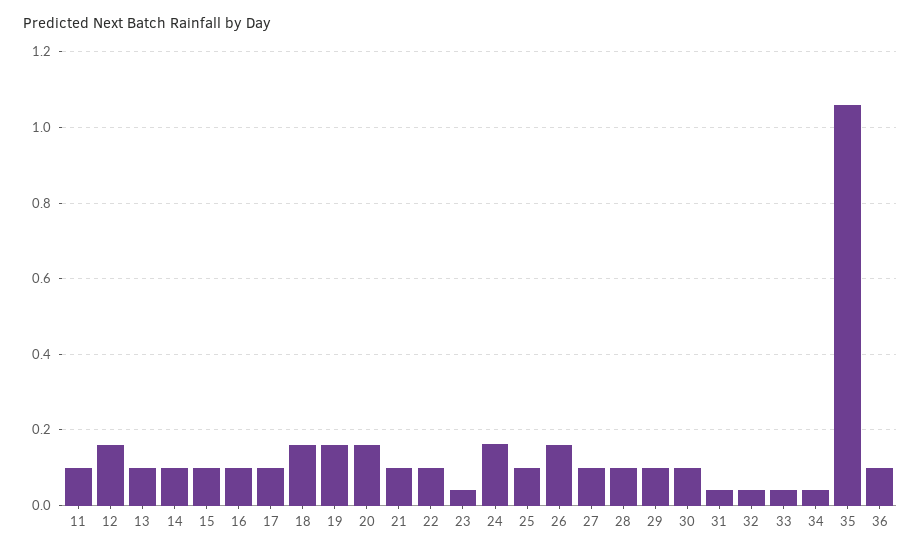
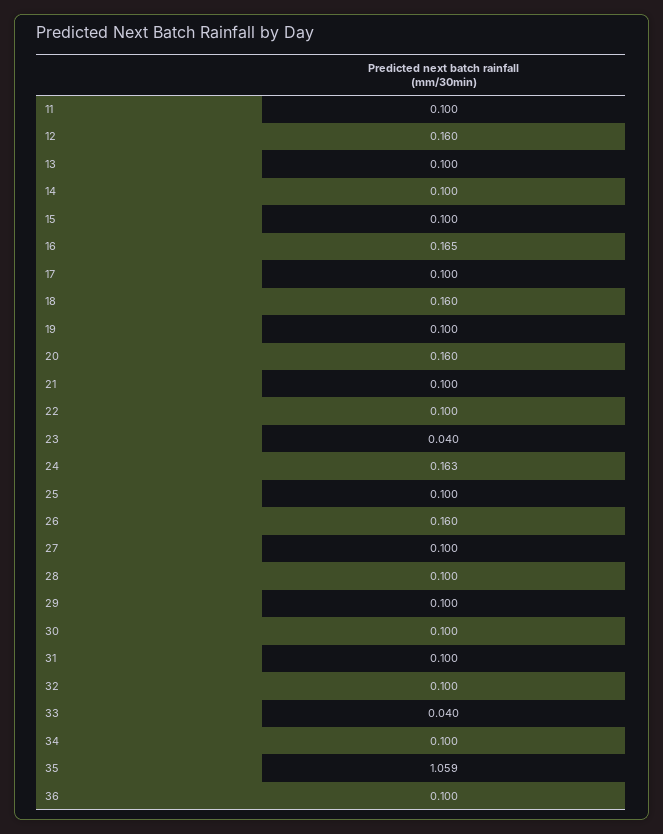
  {
    "11": 0.1,
    "12": 0.16,
    "13": 0.1,
    "14": 0.1,
    "15": 0.1,
-   "16": 0.1,
+   "16": 0.165,
    "17": 0.1,
    "18": 0.16,
-   "19": 0.16,
+   "19": 0.1,
    "20": 0.16,
    "21": 0.1,
    "22": 0.1,
    "23": 0.04,
    "24": 0.163,
    "25": 0.1,
    "26": 0.16,
    "27": 0.1,
    "28": 0.1,
    "29": 0.1,
    "30": 0.1,
-   "31": 0.04,
+   "31": 0.1,
-   "32": 0.04,
+   "32": 0.1,
    "33": 0.04,
-   "34": 0.04,
+   "34": 0.1,
    "35": 1.059,
    "36": 0.1
  }

